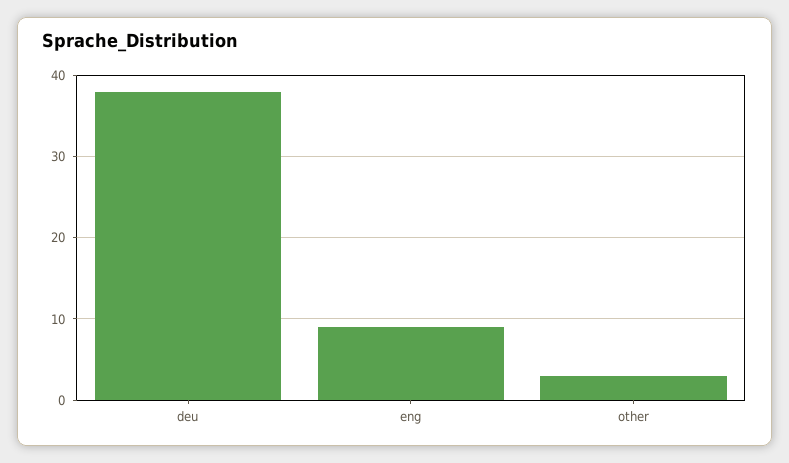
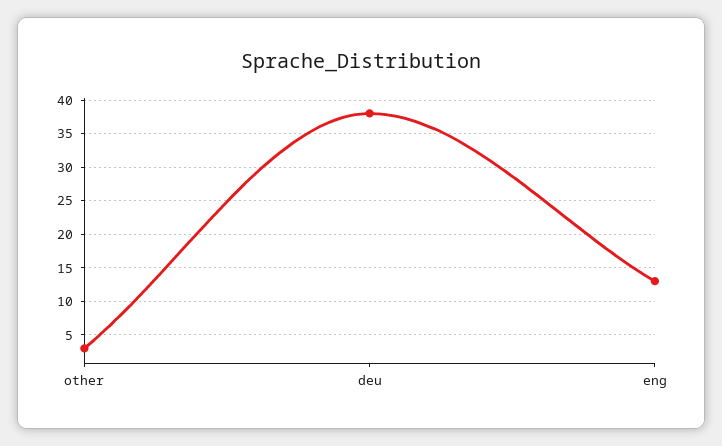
  {
    "deu": 38,
-   "eng": 9,
+   "eng": 13,
    "other": 3
  }

